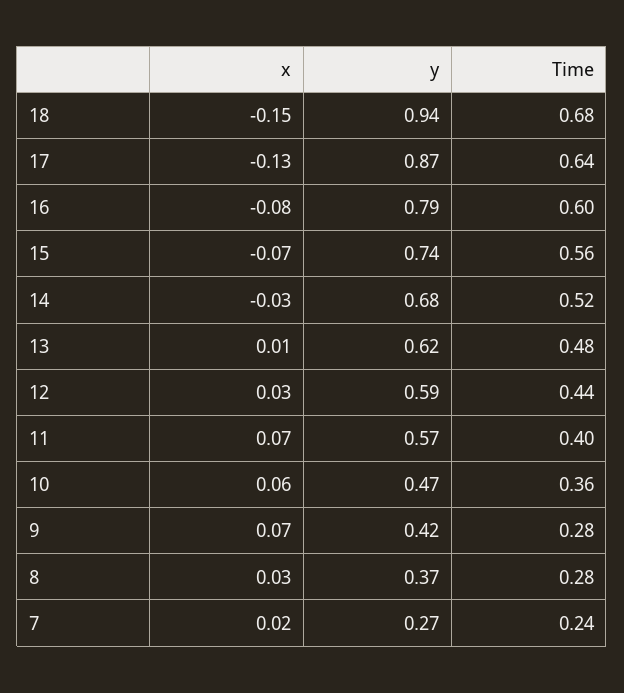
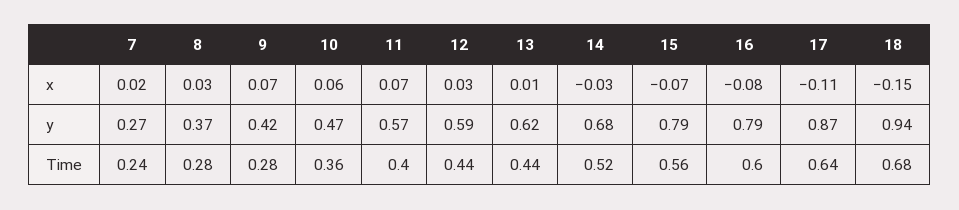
  {
    "x": {
      "18": -0.15,
-     "17": -0.13,
+     "17": -0.11,
      "16": -0.08,
      "15": -0.07,
      "14": -0.03,
      "13": 0.01,
      "12": 0.03,
      "11": 0.07,
      "10": 0.06,
      "9": 0.07,
      "8": 0.03,
      "7": 0.02
    },
    "y": {
      "18": 0.94,
      "17": 0.87,
      "16": 0.79,
-     "15": 0.74,
+     "15": 0.79,
      "14": 0.68,
      "13": 0.62,
      "12": 0.59,
      "11": 0.57,
      "10": 0.47,
      "9": 0.42,
      "8": 0.37,
      "7": 0.27
    },
    "Time": {
      "18": 0.68,
      "17": 0.64,
      "16": 0.6,
      "15": 0.56,
      "14": 0.52,
-     "13": 0.48,
+     "13": 0.44,
      "12": 0.44,
      "11": 0.4,
      "10": 0.36,
      "9": 0.28,
      "8": 0.28,
      "7": 0.24
    }
  }

